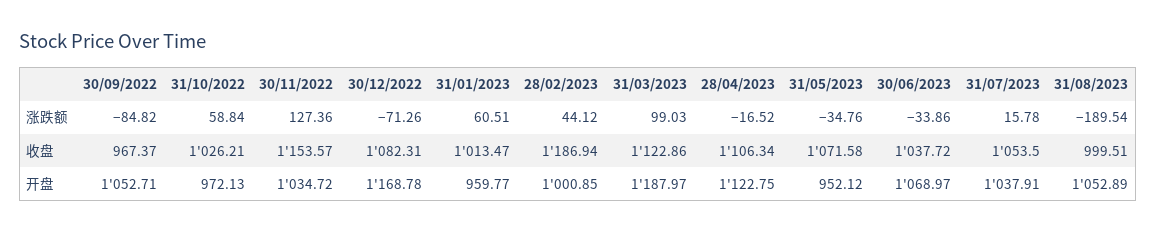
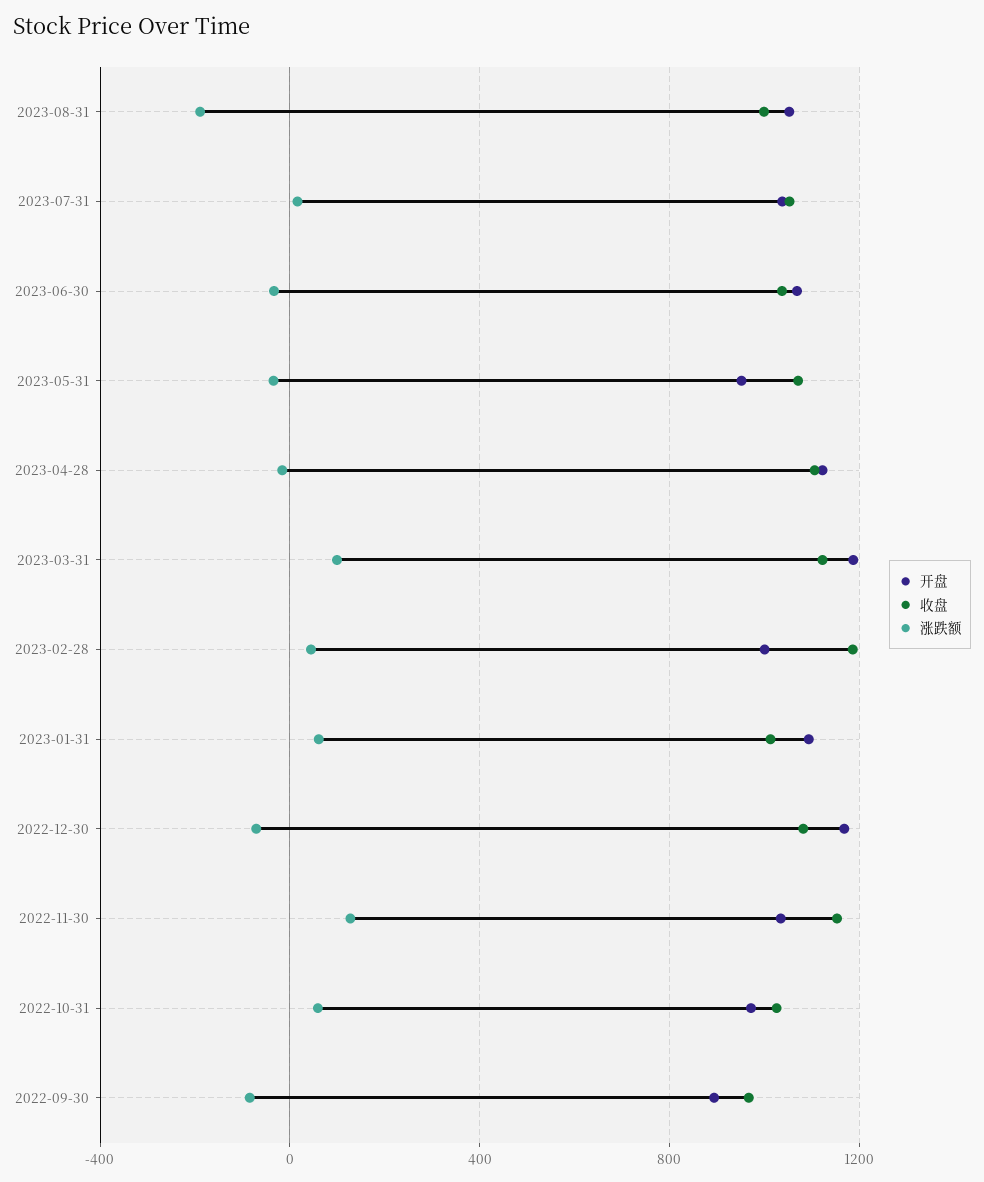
  {
    "涨跌额": {
      "30/09/2022": -84.82,
      "31/10/2022": 58.84,
      "30/11/2022": 127.36,
      "30/12/2022": -71.26,
      "31/01/2023": 60.51,
      "28/02/2023": 44.12,
      "31/03/2023": 99.03,
      "28/04/2023": -16.52,
      "31/05/2023": -34.76,
      "30/06/2023": -33.86,
      "31/07/2023": 15.78,
      "31/08/2023": -189.54
    },
    "收盘": {
      "30/09/2022": 967.37,
      "31/10/2022": 1026.21,
      "30/11/2022": 1153.57,
      "30/12/2022": 1082.31,
      "31/01/2023": 1013.47,
      "28/02/2023": 1186.94,
      "31/03/2023": 1122.86,
      "28/04/2023": 1106.34,
      "31/05/2023": 1071.58,
      "30/06/2023": 1037.72,
      "31/07/2023": 1053.5,
      "31/08/2023": 999.51
    },
    "开盘": {
-     "30/09/2022": 1052.71,
+     "30/09/2022": 900,
      "31/10/2022": 972.13,
      "30/11/2022": 1034.72,
      "30/12/2022": 1168.78,
-     "31/01/2023": 959.77,
+     "31/01/2023": 1100,
      "28/02/2023": 1000.85,
      "31/03/2023": 1187.97,
      "28/04/2023": 1122.75,
      "31/05/2023": 952.12,
      "30/06/2023": 1068.97,
      "31/07/2023": 1037.91,
      "31/08/2023": 1052.89
    }
  }

